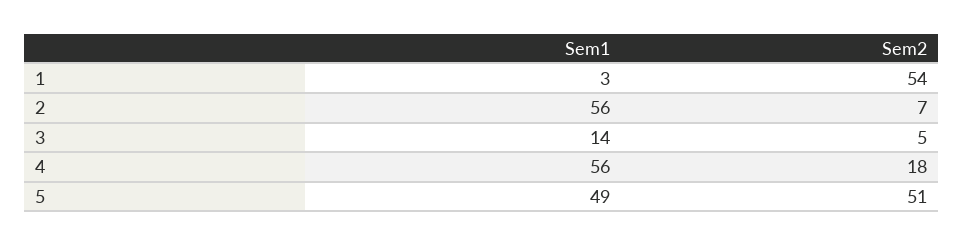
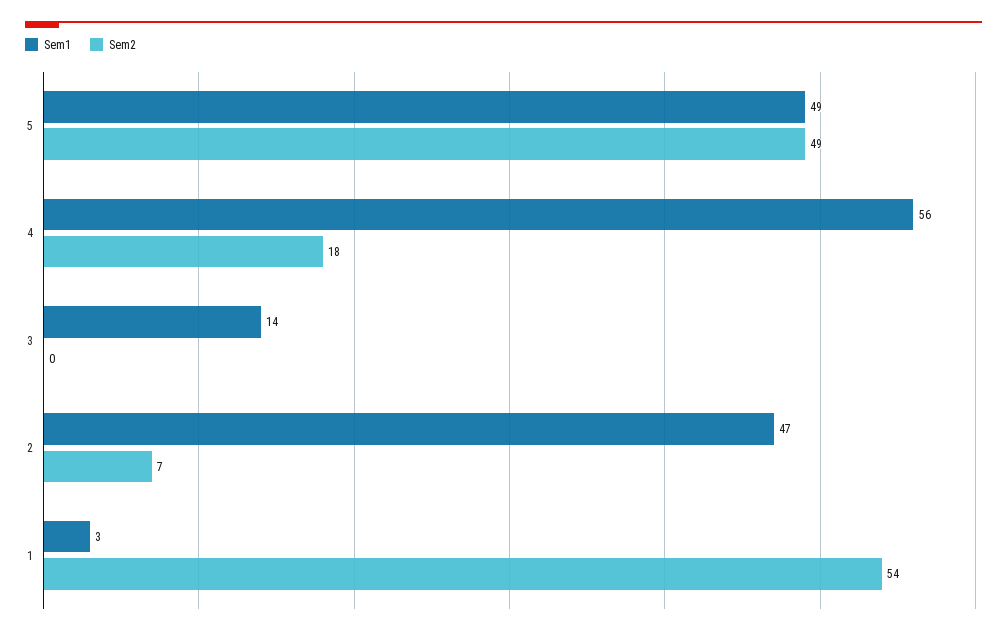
  {
    "Sem1": {
      "1": 3,
-     "2": 56,
+     "2": 47,
      "3": 14,
      "4": 56,
      "5": 49
    },
    "Sem2": {
      "1": 54,
      "2": 7,
-     "3": 5,
+     "3": 0,
      "4": 18,
-     "5": 51
+     "5": 49
    }
  }

